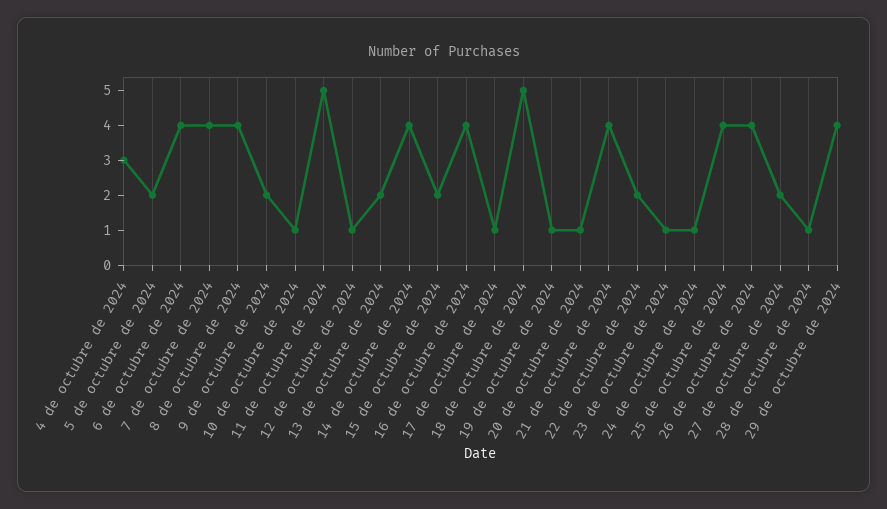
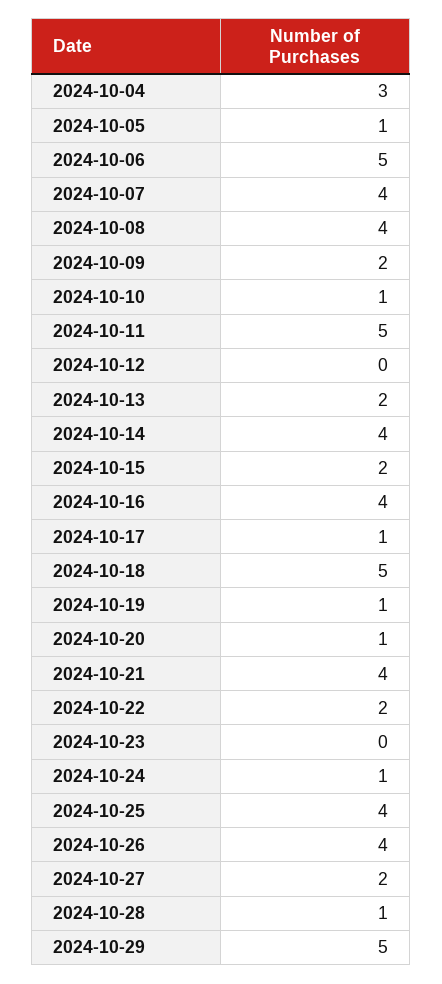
  {
    "4 de octubre de 2024": 3,
-   "5 de octubre de 2024": 2,
+   "5 de octubre de 2024": 1,
-   "6 de octubre de 2024": 4,
+   "6 de octubre de 2024": 5,
    "7 de octubre de 2024": 4,
    "8 de octubre de 2024": 4,
    "9 de octubre de 2024": 2,
    "10 de octubre de 2024": 1,
    "11 de octubre de 2024": 5,
-   "12 de octubre de 2024": 1,
+   "12 de octubre de 2024": 0,
    "13 de octubre de 2024": 2,
    "14 de octubre de 2024": 4,
    "15 de octubre de 2024": 2,
    "16 de octubre de 2024": 4,
    "17 de octubre de 2024": 1,
    "18 de octubre de 2024": 5,
    "19 de octubre de 2024": 1,
    "20 de octubre de 2024": 1,
    "21 de octubre de 2024": 4,
    "22 de octubre de 2024": 2,
-   "23 de octubre de 2024": 1,
+   "23 de octubre de 2024": 0,
    "24 de octubre de 2024": 1,
    "25 de octubre de 2024": 4,
    "26 de octubre de 2024": 4,
    "27 de octubre de 2024": 2,
    "28 de octubre de 2024": 1,
-   "29 de octubre de 2024": 4
+   "29 de octubre de 2024": 5
  }

